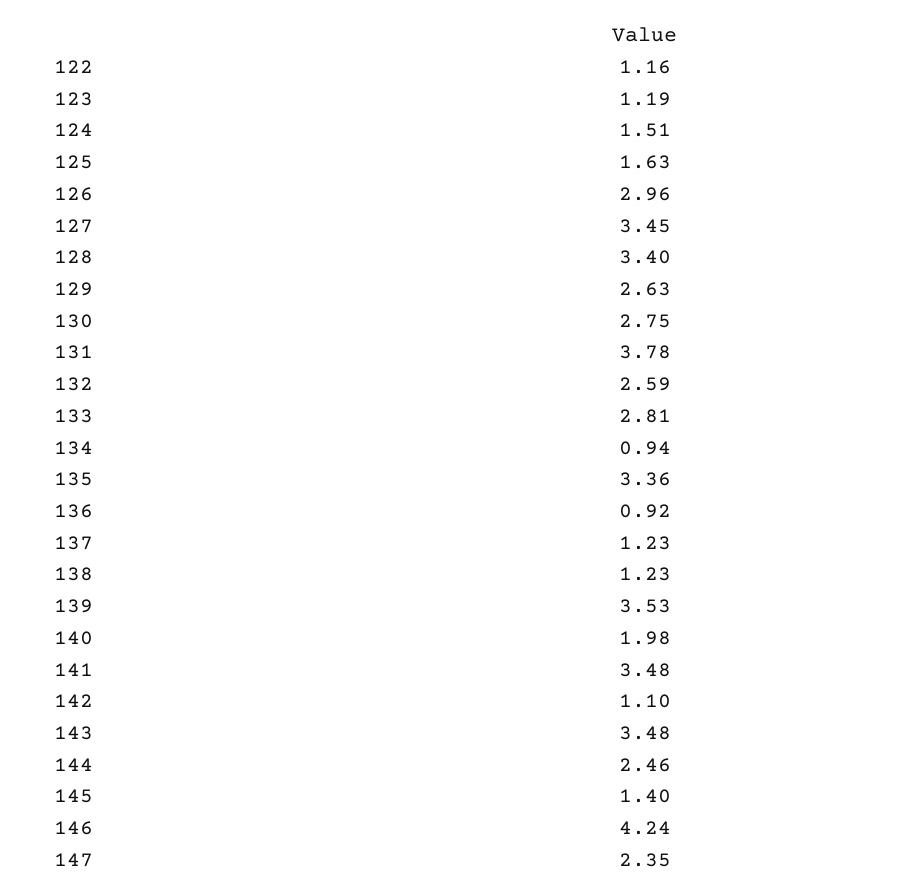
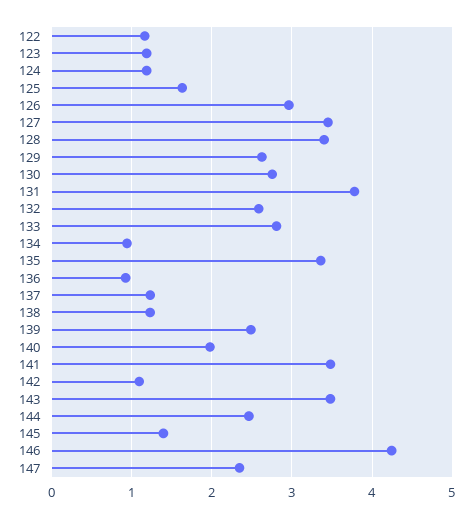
  {
    "122": 1.16,
    "123": 1.19,
-   "124": 1.51,
+   "124": 1.2,
    "125": 1.63,
    "126": 2.96,
    "127": 3.45,
    "128": 3.4,
    "129": 2.63,
    "130": 2.75,
    "131": 3.78,
    "132": 2.59,
    "133": 2.81,
    "134": 0.94,
    "135": 3.36,
    "136": 0.92,
    "137": 1.23,
    "138": 1.23,
-   "139": 3.53,
+   "139": 2.5,
    "140": 1.98,
    "141": 3.48,
    "142": 1.1,
    "143": 3.48,
    "144": 2.46,
    "145": 1.4,
    "146": 4.24,
    "147": 2.35
  }

